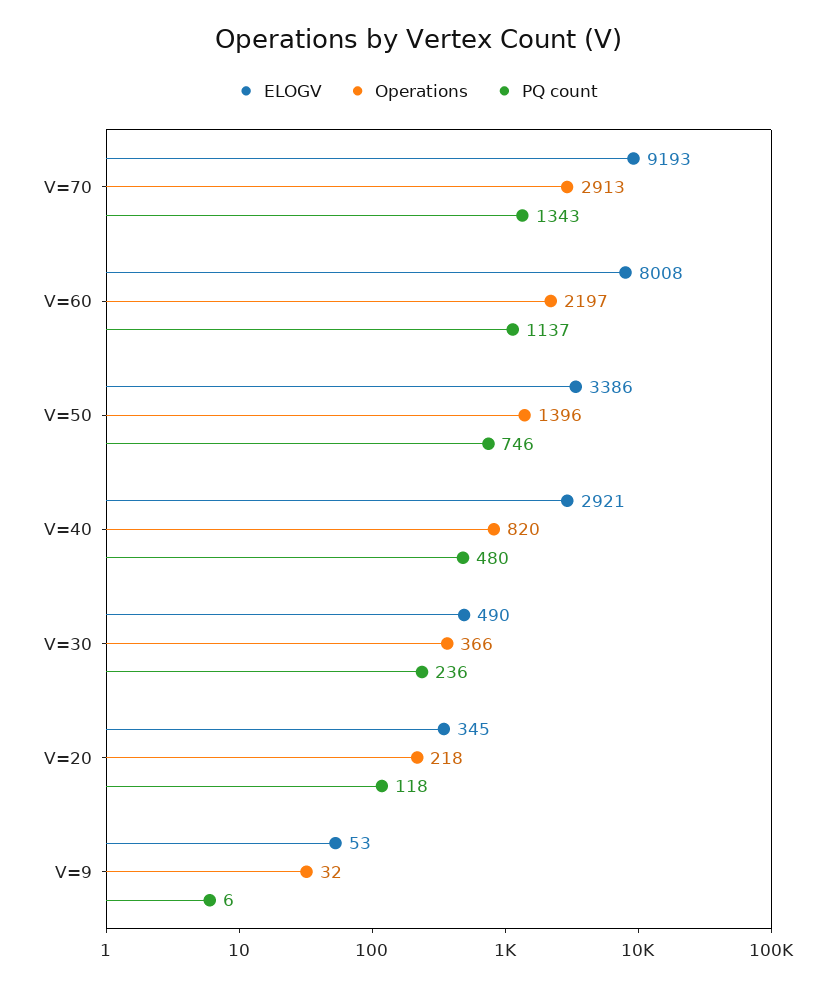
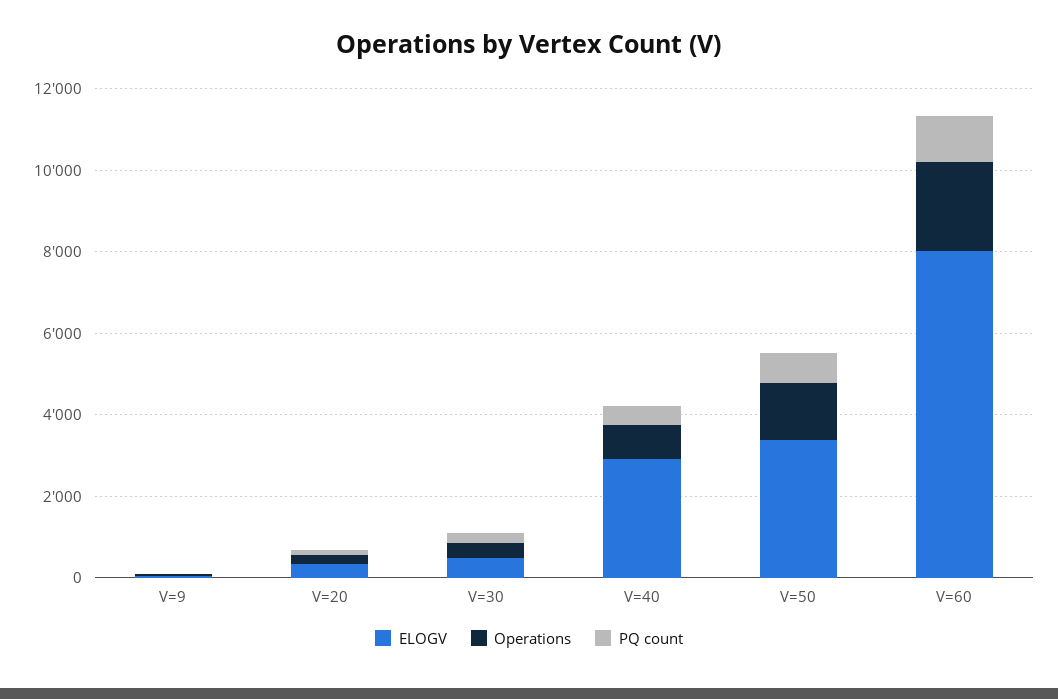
  {
    "ELOGV": {
-     "V=70": 9193,
      "V=60": 8008,
      "V=50": 3386,
      "V=40": 2921,
      "V=30": 490,
      "V=20": 345,
      "V=9": 53
    },
    "Operations": {
-     "V=70": 2913,
      "V=60": 2197,
      "V=50": 1396,
      "V=40": 820,
      "V=30": 366,
      "V=20": 218,
      "V=9": 32
    },
    "PQ count": {
-     "V=70": 1343,
      "V=60": 1137,
      "V=50": 746,
      "V=40": 480,
      "V=30": 236,
      "V=20": 118,
      "V=9": 6
    }
  }

